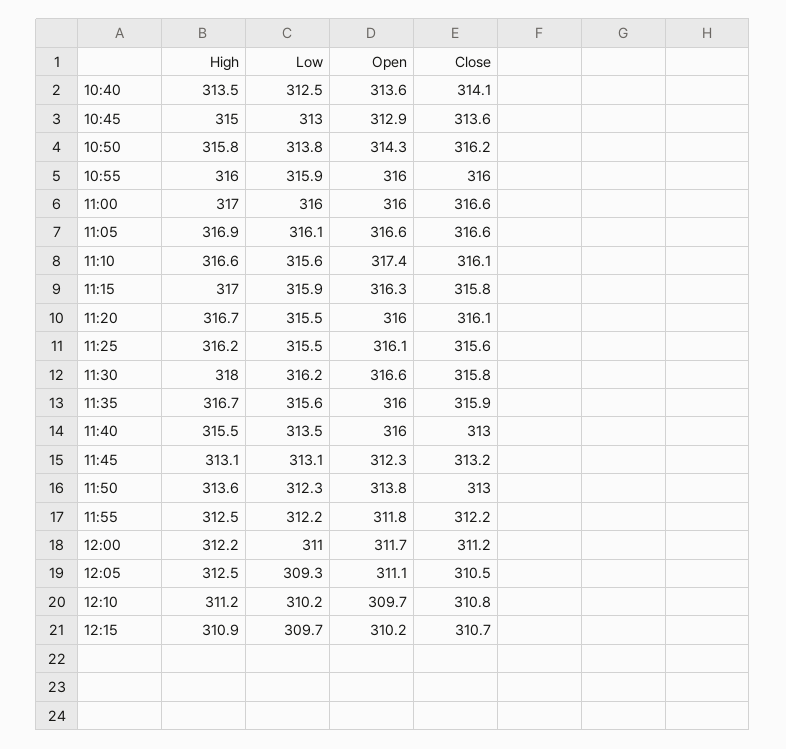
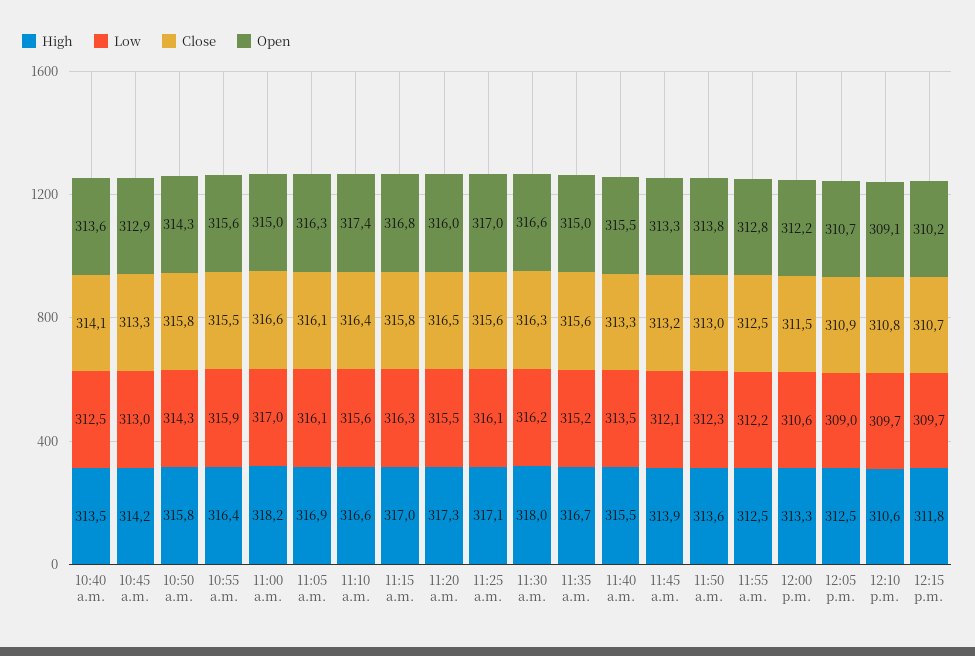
  {
    "High": {
      "10:40": 313.5,
-     "10:45": 315,
+     "10:45": 314.2,
      "10:50": 315.8,
-     "10:55": 316,
+     "10:55": 316.4,
-     "11:00": 317,
+     "11:00": 318.2,
      "11:05": 316.9,
      "11:10": 316.6,
      "11:15": 317,
-     "11:20": 316.7,
+     "11:20": 317.3,
-     "11:25": 316.2,
+     "11:25": 317.1,
      "11:30": 318,
      "11:35": 316.7,
      "11:40": 315.5,
-     "11:45": 313.1,
+     "11:45": 313.9,
      "11:50": 313.6,
      "11:55": 312.5,
-     "12:00": 312.2,
+     "12:00": 313.3,
      "12:05": 312.5,
-     "12:10": 311.2,
+     "12:10": 310.6,
-     "12:15": 310.9
+     "12:15": 311.8
    },
    "Low": {
      "10:40": 312.5,
      "10:45": 313,
-     "10:50": 313.8,
+     "10:50": 314.3,
      "10:55": 315.9,
-     "11:00": 316,
+     "11:00": 317,
      "11:05": 316.1,
      "11:10": 315.6,
-     "11:15": 315.9,
+     "11:15": 316.3,
      "11:20": 315.5,
-     "11:25": 315.5,
+     "11:25": 316.1,
      "11:30": 316.2,
-     "11:35": 315.6,
+     "11:35": 315.2,
      "11:40": 313.5,
-     "11:45": 313.1,
+     "11:45": 312.1,
      "11:50": 312.3,
      "11:55": 312.2,
-     "12:00": 311,
+     "12:00": 310.6,
-     "12:05": 309.3,
+     "12:05": 309,
-     "12:10": 310.2,
+     "12:10": 309.7,
      "12:15": 309.7
    },
    "Open": {
      "10:40": 313.6,
      "10:45": 312.9,
      "10:50": 314.3,
-     "10:55": 316,
+     "10:55": 315.6,
-     "11:00": 316,
+     "11:00": 315,
-     "11:05": 316.6,
+     "11:05": 316.3,
      "11:10": 317.4,
-     "11:15": 316.3,
+     "11:15": 316.8,
      "11:20": 316,
-     "11:25": 316.1,
+     "11:25": 317,
      "11:30": 316.6,
-     "11:35": 316,
+     "11:35": 315,
-     "11:40": 316,
+     "11:40": 315.5,
-     "11:45": 312.3,
+     "11:45": 313.3,
      "11:50": 313.8,
-     "11:55": 311.8,
+     "11:55": 312.8,
-     "12:00": 311.7,
+     "12:00": 312.2,
-     "12:05": 311.1,
+     "12:05": 310.7,
-     "12:10": 309.7,
+     "12:10": 309.1,
      "12:15": 310.2
    },
    "Close": {
      "10:40": 314.1,
-     "10:45": 313.6,
+     "10:45": 313.3,
-     "10:50": 316.2,
+     "10:50": 315.8,
-     "10:55": 316,
+     "10:55": 315.5,
      "11:00": 316.6,
-     "11:05": 316.6,
+     "11:05": 316.1,
-     "11:10": 316.1,
+     "11:10": 316.4,
      "11:15": 315.8,
-     "11:20": 316.1,
+     "11:20": 316.5,
      "11:25": 315.6,
-     "11:30": 315.8,
+     "11:30": 316.3,
-     "11:35": 315.9,
+     "11:35": 315.6,
-     "11:40": 313,
+     "11:40": 313.3,
      "11:45": 313.2,
      "11:50": 313,
-     "11:55": 312.2,
+     "11:55": 312.5,
-     "12:00": 311.2,
+     "12:00": 311.5,
-     "12:05": 310.5,
+     "12:05": 310.9,
      "12:10": 310.8,
      "12:15": 310.7
    }
  }

